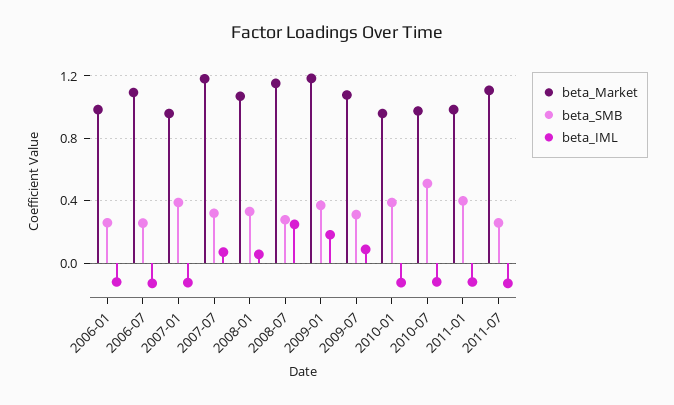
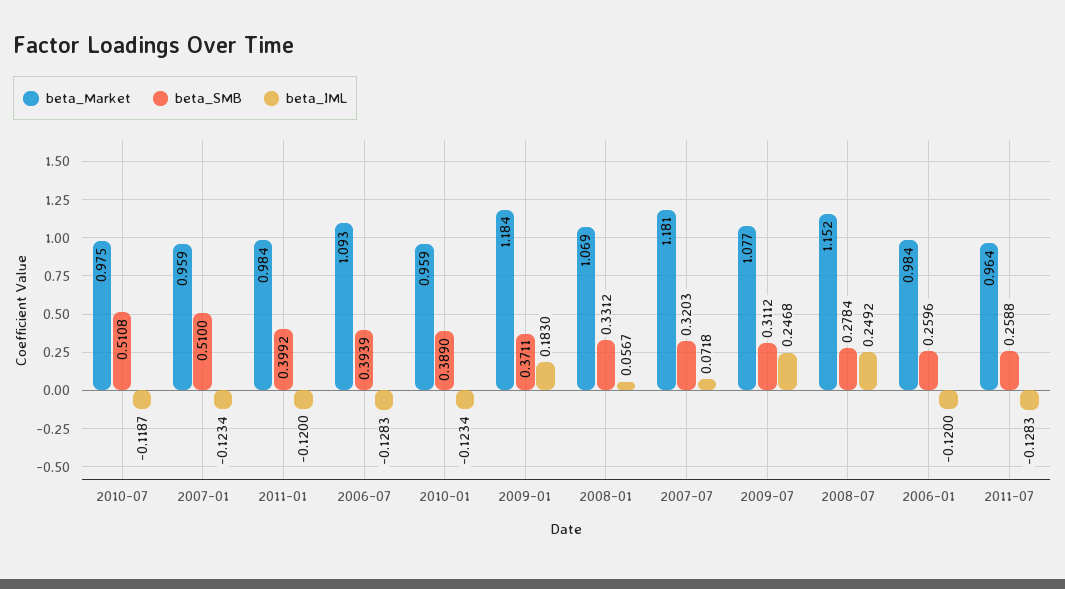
  {
    "beta_Market": {
      "2006-01": 0.984,
      "2006-07": 1.093,
      "2007-01": 0.959,
      "2007-07": 1.181,
      "2008-01": 1.069,
      "2008-07": 1.152,
      "2009-01": 1.184,
      "2009-07": 1.077,
      "2010-01": 0.959,
      "2010-07": 0.975,
      "2011-01": 0.984,
-     "2011-07": 1.1
+     "2011-07": 0.964
    },
    "beta_SMB": {
      "2006-01": 0.2596,
-     "2006-07": 0.25,
+     "2006-07": 0.3939,
-     "2007-01": 0.4,
+     "2007-01": 0.51,
      "2007-07": 0.3203,
      "2008-01": 0.3312,
      "2008-07": 0.2784,
      "2009-01": 0.3711,
      "2009-07": 0.3112,
      "2010-01": 0.389,
      "2010-07": 0.5108,
      "2011-01": 0.3992,
      "2011-07": 0.2588
    },
    "beta_IML": {
      "2006-01": -0.12,
      "2006-07": -0.1283,
      "2007-01": -0.1234,
      "2007-07": 0.0718,
      "2008-01": 0.0567,
      "2008-07": 0.2492,
      "2009-01": 0.183,
-     "2009-07": 0.1,
+     "2009-07": 0.2468,
      "2010-01": -0.1234,
      "2010-07": -0.1187,
      "2011-01": -0.12,
      "2011-07": -0.1283
    }
  }

